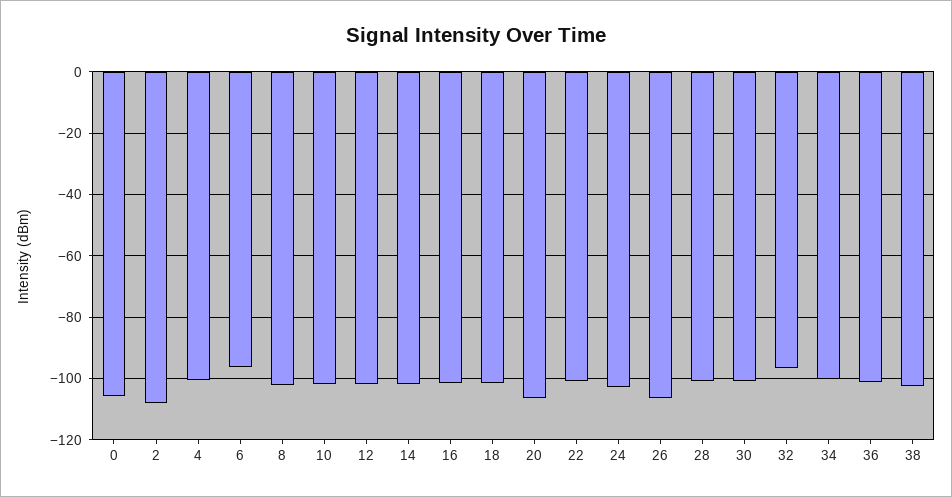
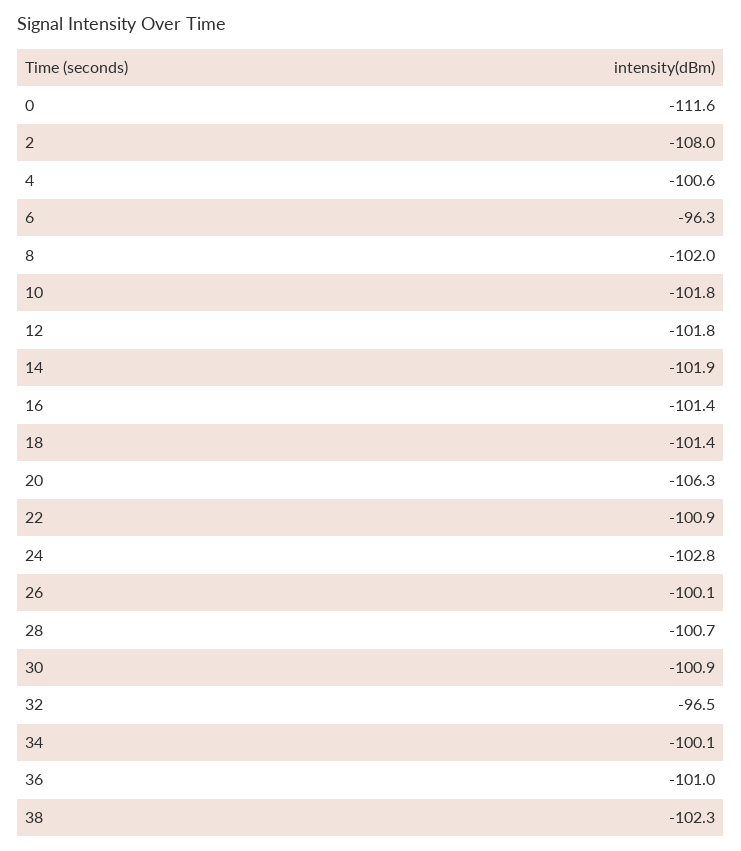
  {
-   "0": -106,
+   "0": -111.6,
    "2": -108,
    "4": -100.6,
    "6": -96.3,
    "8": -102,
    "10": -101.8,
    "12": -101.8,
    "14": -101.9,
    "16": -101.4,
    "18": -101.4,
    "20": -106.3,
    "22": -100.9,
    "24": -102.8,
-   "26": -106,
+   "26": -100.1,
    "28": -100.7,
    "30": -100.9,
    "32": -96.5,
    "34": -100.1,
    "36": -101,
    "38": -102.3
  }

